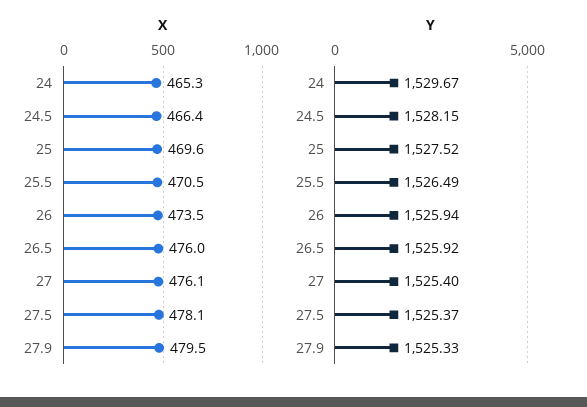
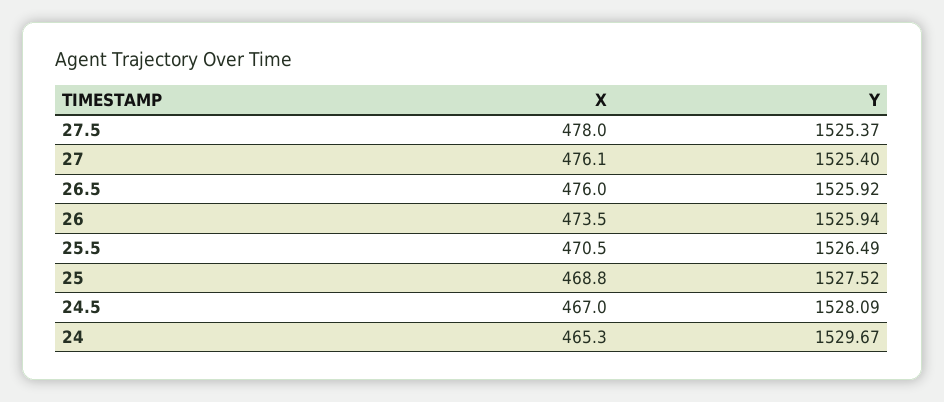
  {
    "X": {
      "24": 465.3,
-     "24.5": 466.4,
+     "24.5": 467,
-     "25": 469.6,
+     "25": 468.8,
      "25.5": 470.5,
      "26": 473.5,
      "26.5": 476,
      "27": 476.1,
-     "27.5": 478.1,
+     "27.5": 478
-     "27.9": 479.5
    },
    "Y": {
      "24": 1529.67,
-     "24.5": 1528.15,
+     "24.5": 1528.09,
      "25": 1527.52,
      "25.5": 1526.49,
      "26": 1525.94,
      "26.5": 1525.92,
      "27": 1525.4,
-     "27.5": 1525.37,
+     "27.5": 1525.37
-     "27.9": 1525.33
    }
  }

